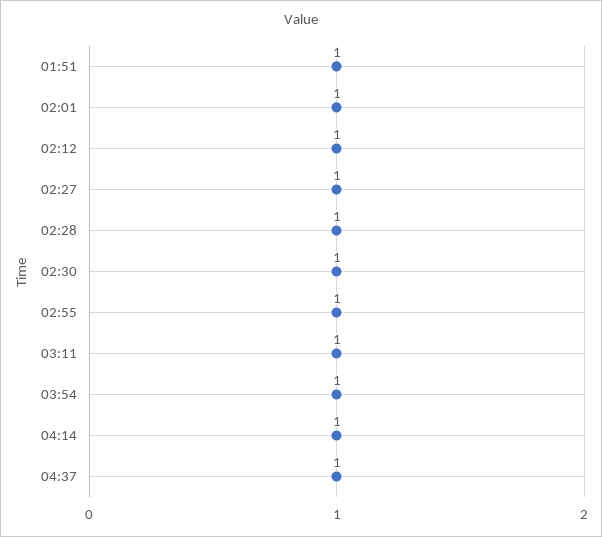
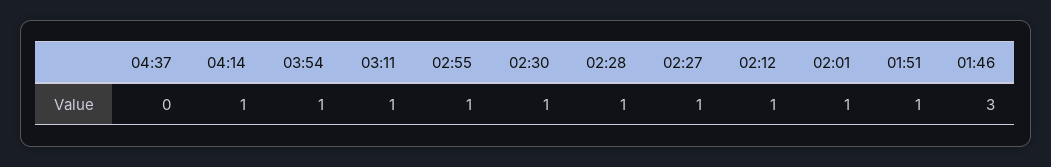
  {
    "01:51": 1,
    "02:01": 1,
    "02:12": 1,
    "02:27": 1,
    "02:28": 1,
    "02:30": 1,
    "02:55": 1,
    "03:11": 1,
    "03:54": 1,
    "04:14": 1,
-   "04:37": 1
+   "04:37": 0,
+   "01:46": 3
  }

